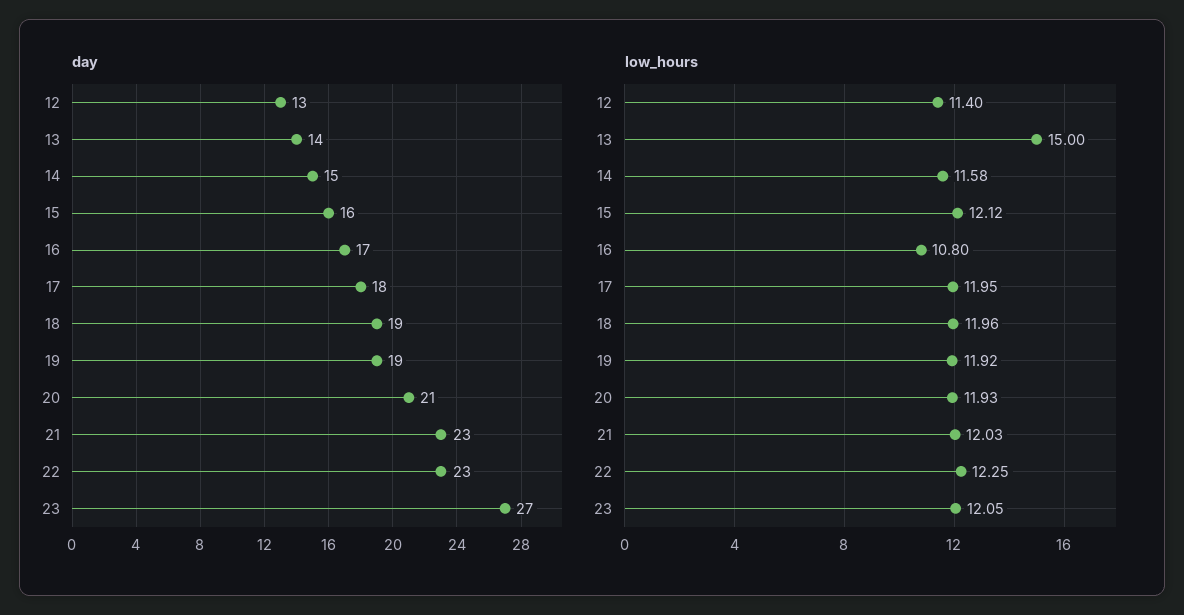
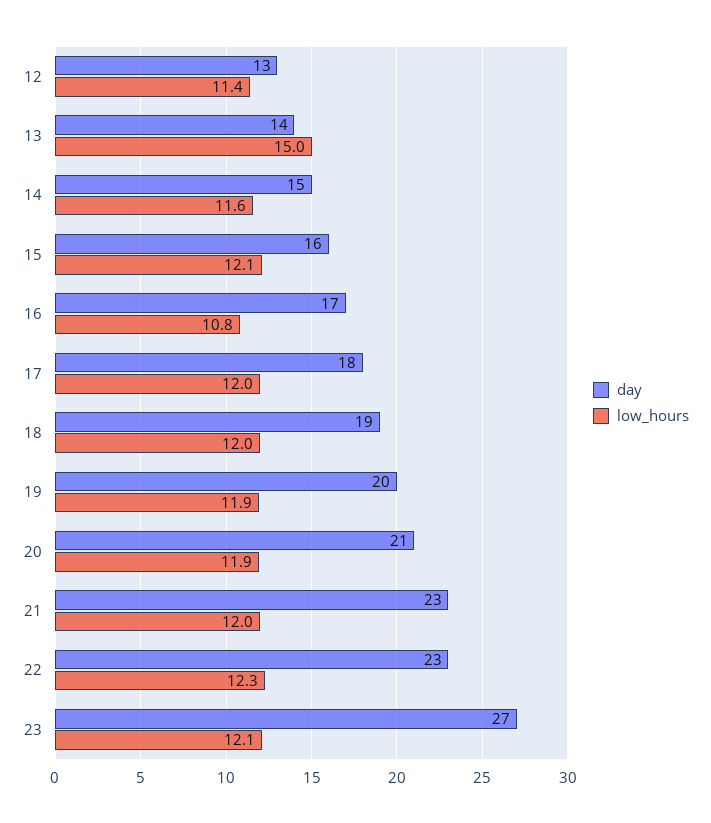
  {
    "day": {
      "12": 13,
      "13": 14,
      "14": 15,
      "15": 16,
      "16": 17,
      "17": 18,
      "18": 19,
-     "19": 19,
+     "19": 20,
      "20": 21,
      "21": 23,
      "22": 23,
      "23": 27
    },
    "low_hours": {
      "12": 11.4,
      "13": 15,
      "14": 11.58,
      "15": 12.12,
      "16": 10.8,
      "17": 11.95,
      "18": 11.96,
      "19": 11.92,
      "20": 11.93,
      "21": 12.03,
      "22": 12.25,
      "23": 12.05
    }
  }

